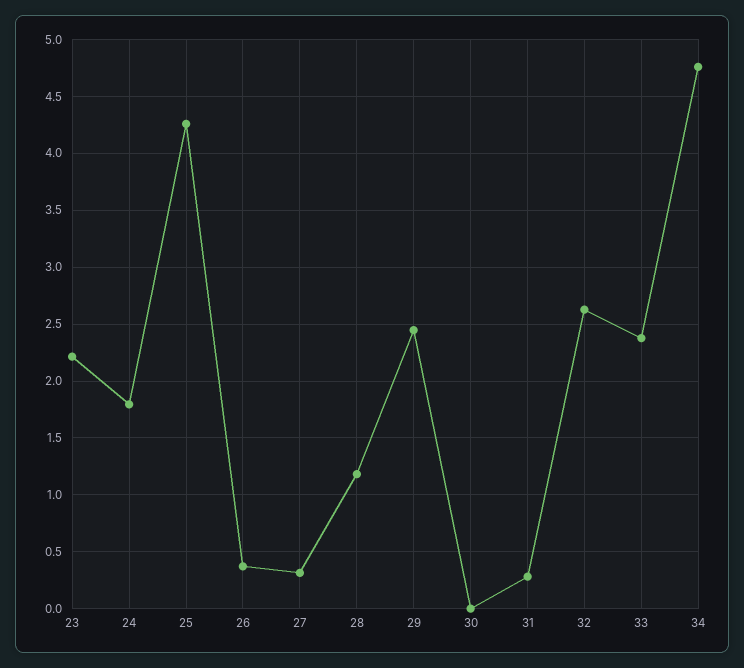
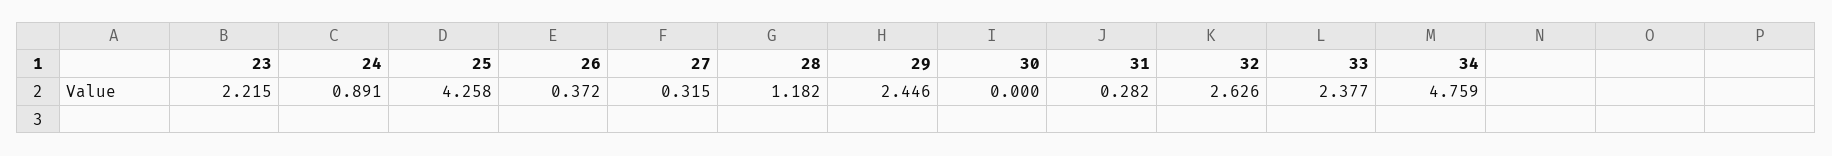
  {
    "23": 2.215,
-   "24": 1.8,
+   "24": 0.891,
    "25": 4.258,
    "26": 0.372,
    "27": 0.315,
    "28": 1.182,
    "29": 2.446,
    "30": 0,
    "31": 0.282,
    "32": 2.626,
    "33": 2.377,
    "34": 4.759
  }

